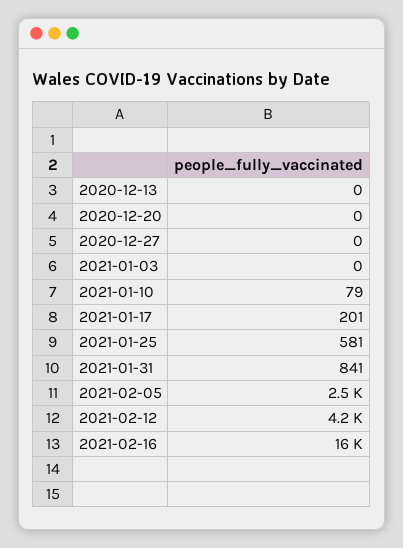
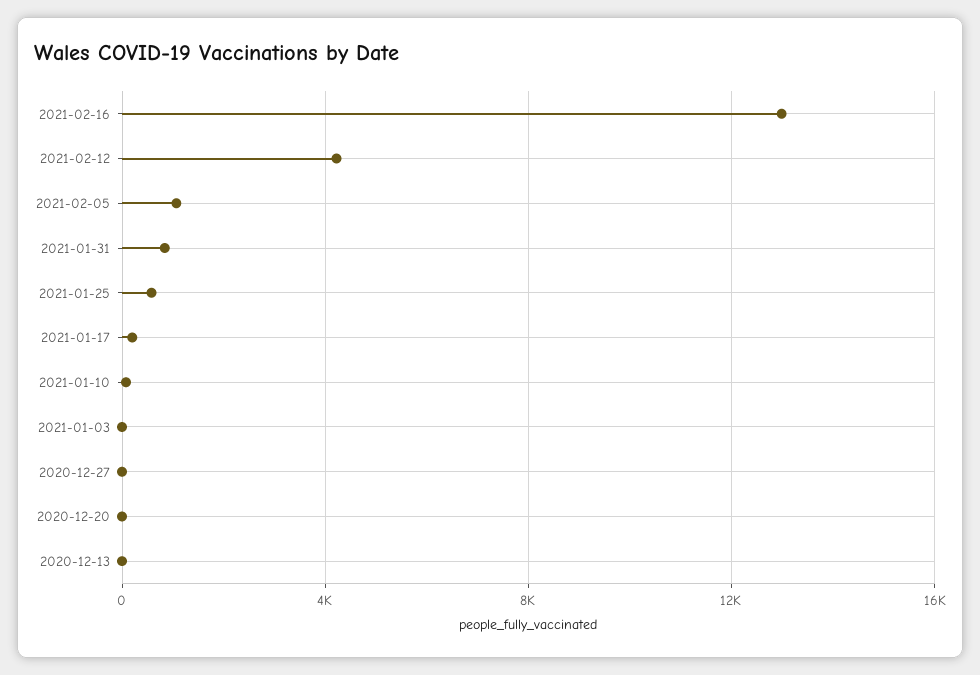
  {
    "2020-12-13": 0,
    "2020-12-20": 0,
    "2020-12-27": 0,
    "2021-01-03": 0,
    "2021-01-10": 79,
    "2021-01-17": 201,
    "2021-01-25": 581,
    "2021-01-31": 841,
-   "2021-02-05": 2500,
+   "2021-02-05": 1000,
    "2021-02-12": 4200,
-   "2021-02-16": 16000
+   "2021-02-16": 13000
  }

